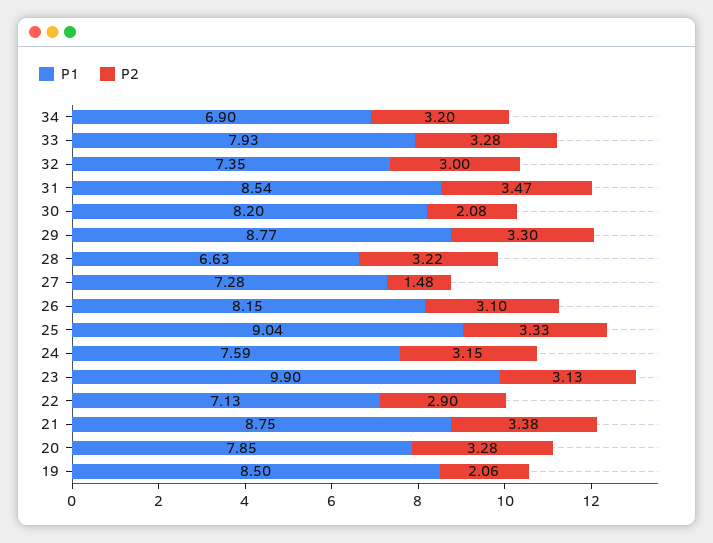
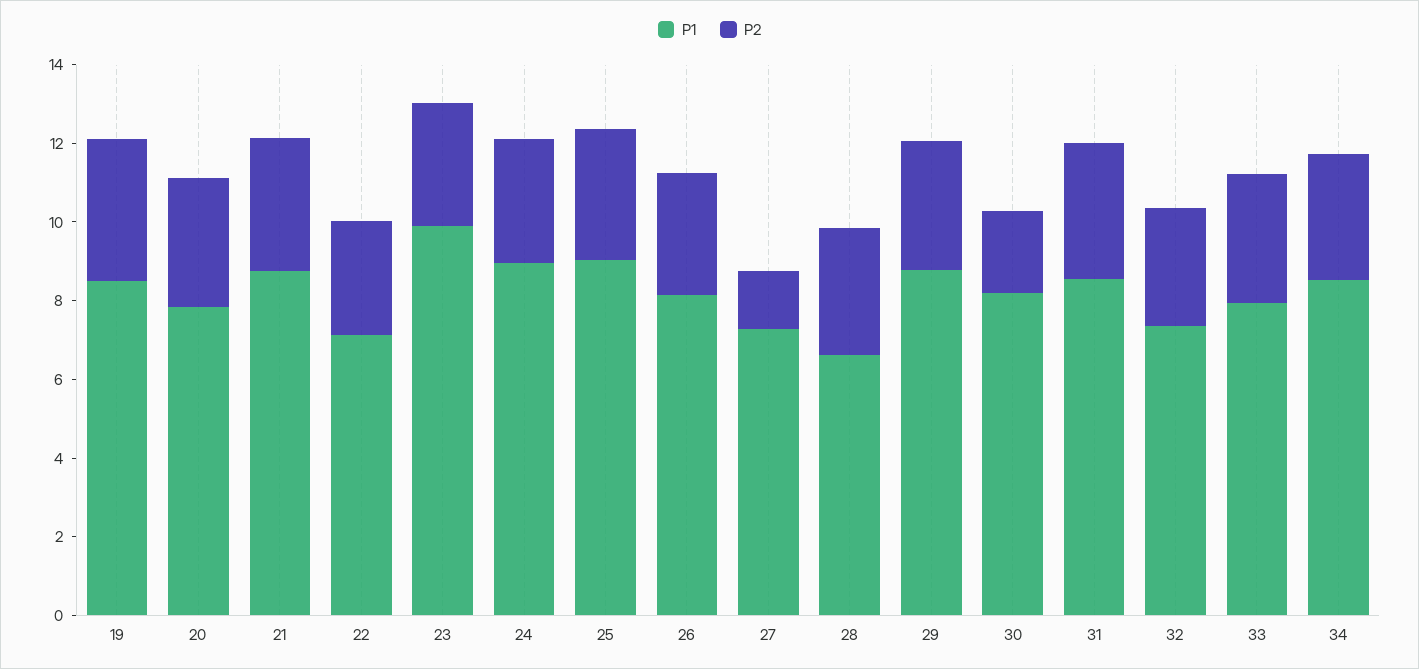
  {
    "P1": {
-     "34": 6.9,
+     "34": 8.5,
      "33": 7.93,
      "32": 7.35,
      "31": 8.54,
      "30": 8.2,
      "29": 8.77,
      "28": 6.63,
      "27": 7.28,
      "26": 8.15,
      "25": 9.04,
-     "24": 7.59,
+     "24": 9,
      "23": 9.9,
      "22": 7.13,
      "21": 8.75,
      "20": 7.85,
      "19": 8.5
    },
    "P2": {
      "34": 3.2,
      "33": 3.28,
      "32": 3,
      "31": 3.47,
      "30": 2.08,
      "29": 3.3,
      "28": 3.22,
      "27": 1.48,
      "26": 3.1,
      "25": 3.33,
      "24": 3.15,
      "23": 3.13,
      "22": 2.9,
      "21": 3.38,
      "20": 3.28,
-     "19": 2.06
+     "19": 3.5
    }
  }

